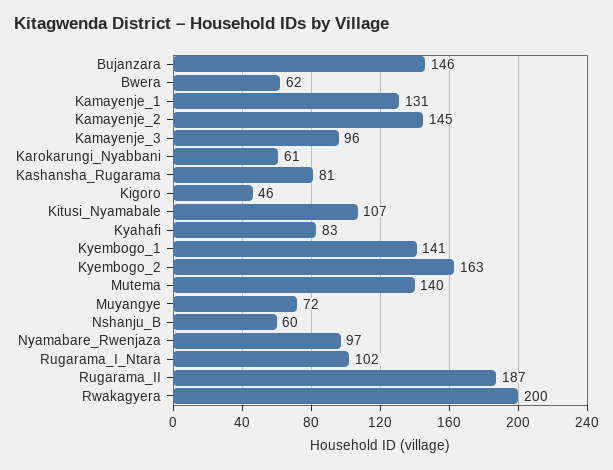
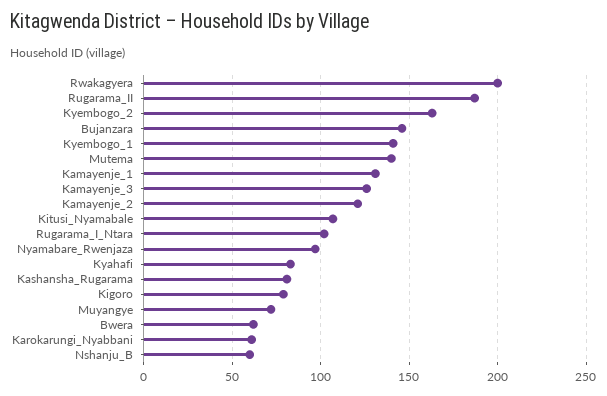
  {
    "Bujanzara": 146,
    "Bwera": 62,
    "Kamayenje_1": 131,
-   "Kamayenje_2": 145,
+   "Kamayenje_2": 120,
-   "Kamayenje_3": 96,
+   "Kamayenje_3": 125,
    "Karokarungi_Nyabbani": 61,
    "Kashansha_Rugarama": 81,
-   "Kigoro": 46,
+   "Kigoro": 80,
    "Kitusi_Nyamabale": 107,
    "Kyahafi": 83,
    "Kyembogo_1": 141,
    "Kyembogo_2": 163,
    "Mutema": 140,
    "Muyangye": 72,
    "Nshanju_B": 60,
    "Nyamabare_Rwenjaza": 97,
    "Rugarama_I_Ntara": 102,
    "Rugarama_II": 187,
    "Rwakagyera": 200
  }

